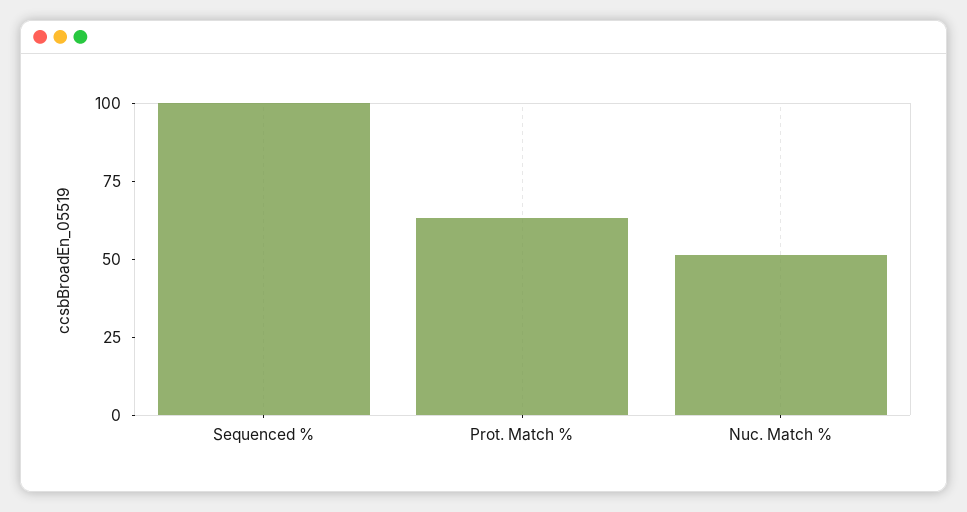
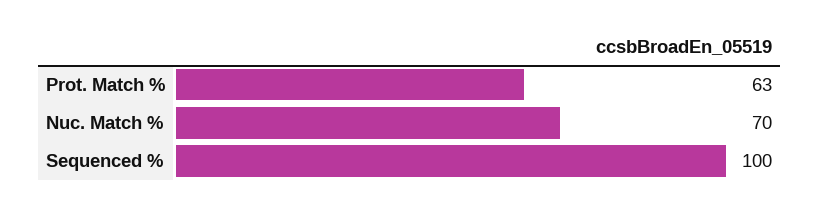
  {
    "Sequenced %": 100,
    "Prot. Match %": 63,
-   "Nuc. Match %": 50
+   "Nuc. Match %": 70
  }

